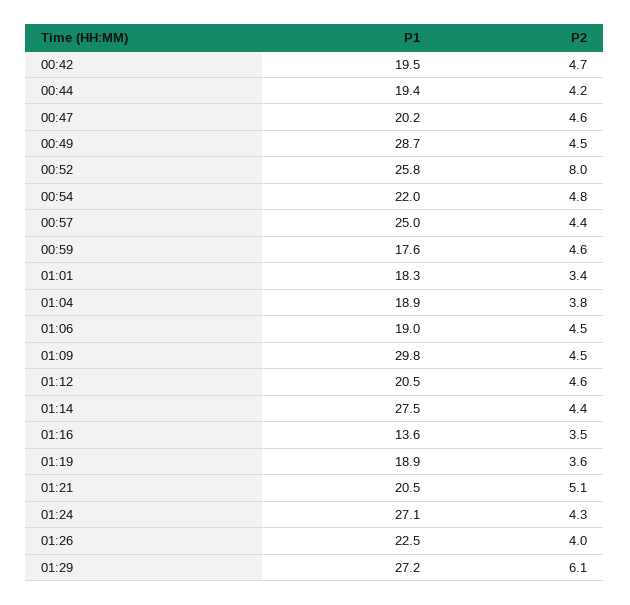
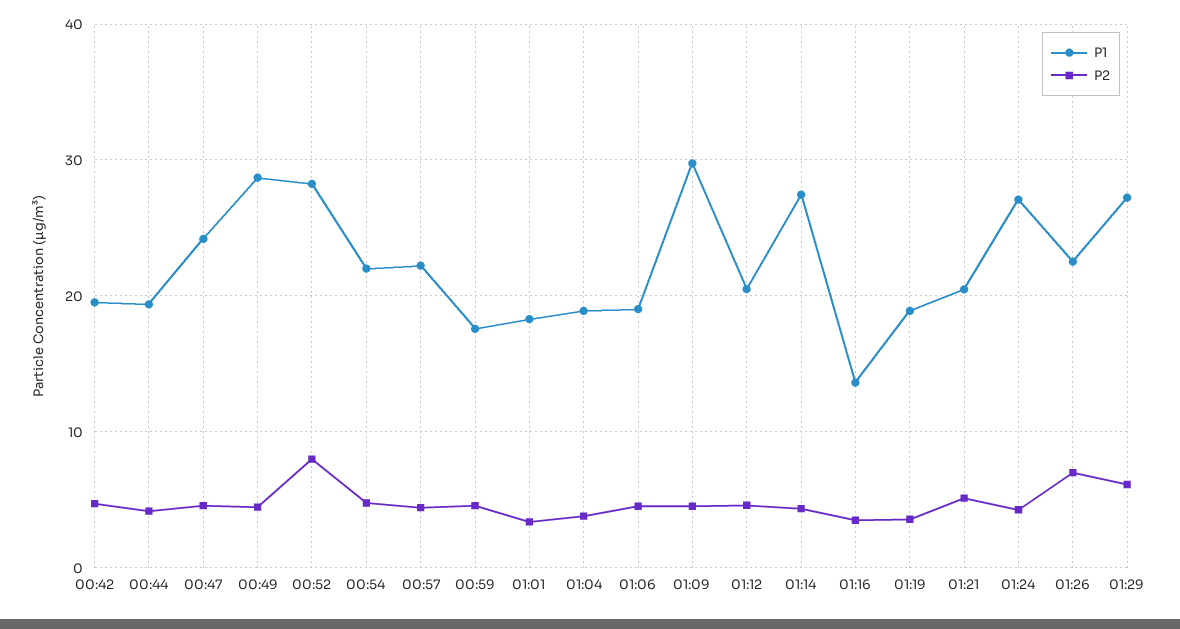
  {
    "P1": {
      "00:42": 19.5,
      "00:44": 19.4,
-     "00:47": 20.2,
+     "00:47": 24,
      "00:49": 28.7,
-     "00:52": 25.8,
+     "00:52": 28,
      "00:54": 22,
-     "00:57": 25,
+     "00:57": 22,
      "00:59": 17.6,
      "01:01": 18.3,
      "01:04": 18.9,
      "01:06": 19,
      "01:09": 29.8,
      "01:12": 20.5,
      "01:14": 27.5,
      "01:16": 13.6,
      "01:19": 18.9,
      "01:21": 20.5,
      "01:24": 27.1,
      "01:26": 22.5,
      "01:29": 27.2
    },
    "P2": {
      "00:42": 4.7,
      "00:44": 4.2,
      "00:47": 4.6,
      "00:49": 4.5,
      "00:52": 8,
      "00:54": 4.8,
      "00:57": 4.4,
      "00:59": 4.6,
      "01:01": 3.4,
      "01:04": 3.8,
      "01:06": 4.5,
      "01:09": 4.5,
      "01:12": 4.6,
      "01:14": 4.4,
      "01:16": 3.5,
      "01:19": 3.6,
      "01:21": 5.1,
      "01:24": 4.3,
-     "01:26": 4,
+     "01:26": 7,
      "01:29": 6.1
    }
  }

